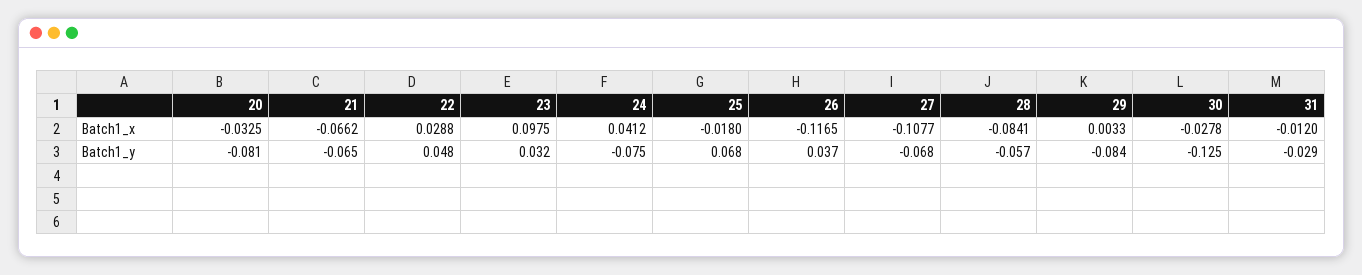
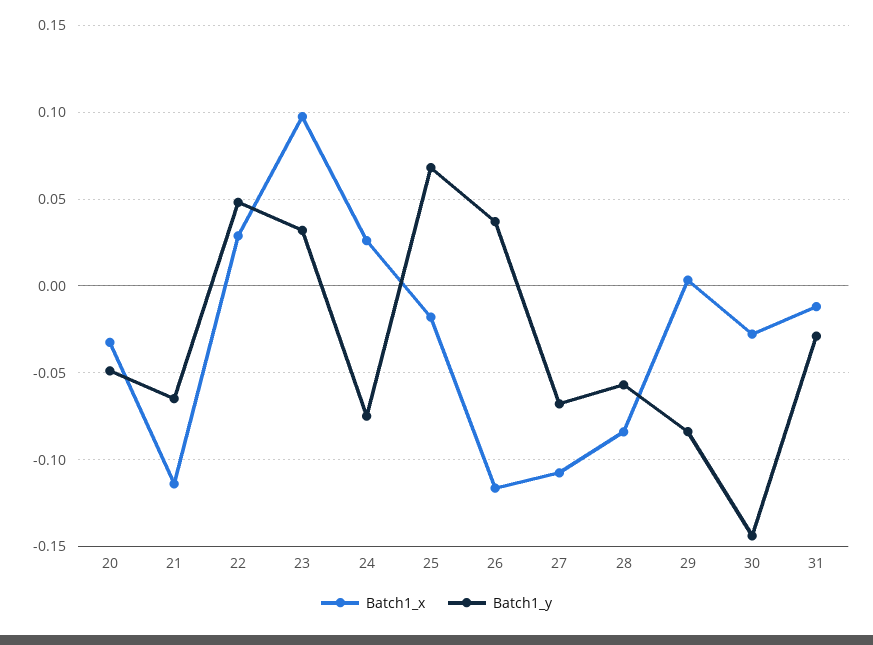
  {
    "Batch1_x": {
      "20": -0.0325,
-     "21": -0.0662,
+     "21": -0.115,
      "22": 0.0288,
      "23": 0.0975,
-     "24": 0.0412,
+     "24": 0.025,
      "25": -0.018,
      "26": -0.1165,
      "27": -0.1077,
      "28": -0.0841,
      "29": 0.0033,
      "30": -0.0278,
      "31": -0.012
    },
    "Batch1_y": {
-     "20": -0.081,
+     "20": -0.05,
      "21": -0.065,
      "22": 0.048,
      "23": 0.032,
      "24": -0.075,
      "25": 0.068,
      "26": 0.037,
      "27": -0.068,
      "28": -0.057,
      "29": -0.084,
-     "30": -0.125,
+     "30": -0.145,
      "31": -0.029
    }
  }

